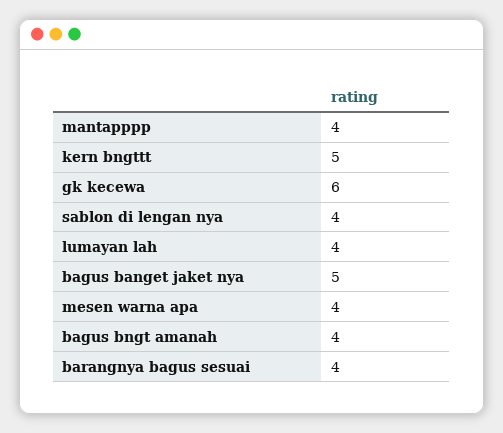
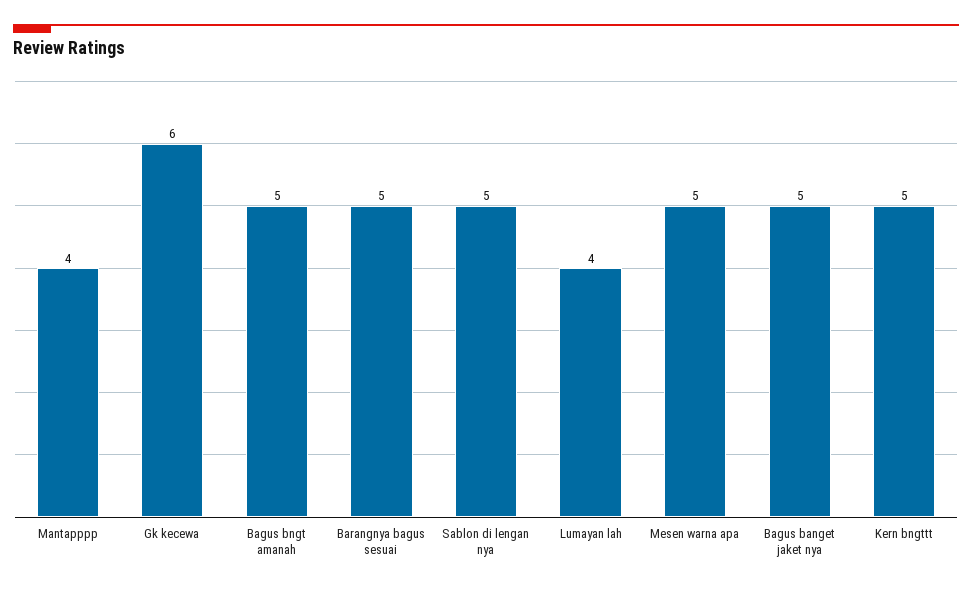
  {
    "mantapppp": 4,
    "kern bngttt": 5,
    "gk kecewa": 6,
-   "sablon di lengan nya": 4,
+   "sablon di lengan nya": 5,
    "lumayan lah": 4,
    "bagus banget jaket nya": 5,
-   "mesen warna apa": 4,
+   "mesen warna apa": 5,
-   "bagus bngt amanah": 4,
+   "bagus bngt amanah": 5,
-   "barangnya bagus sesuai": 4
+   "barangnya bagus sesuai": 5
  }

